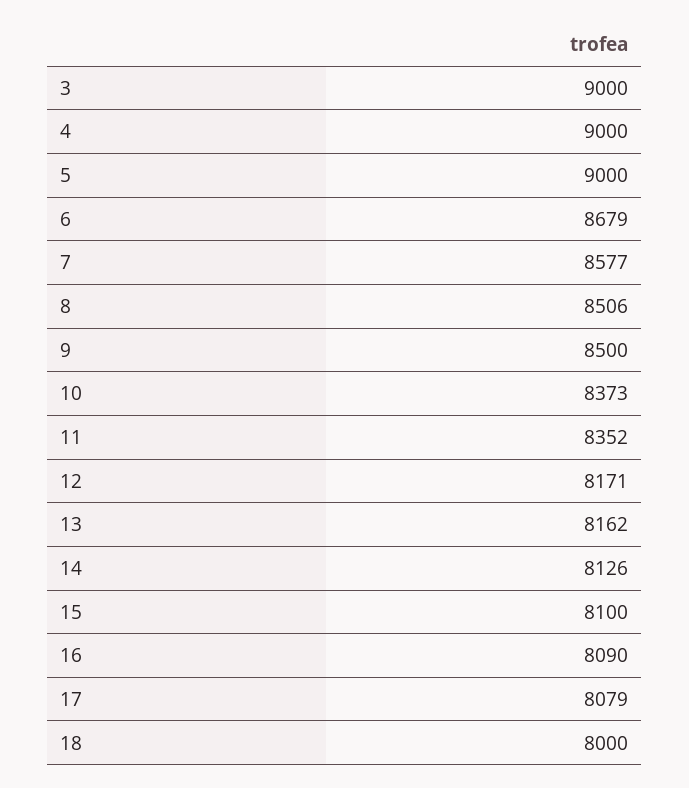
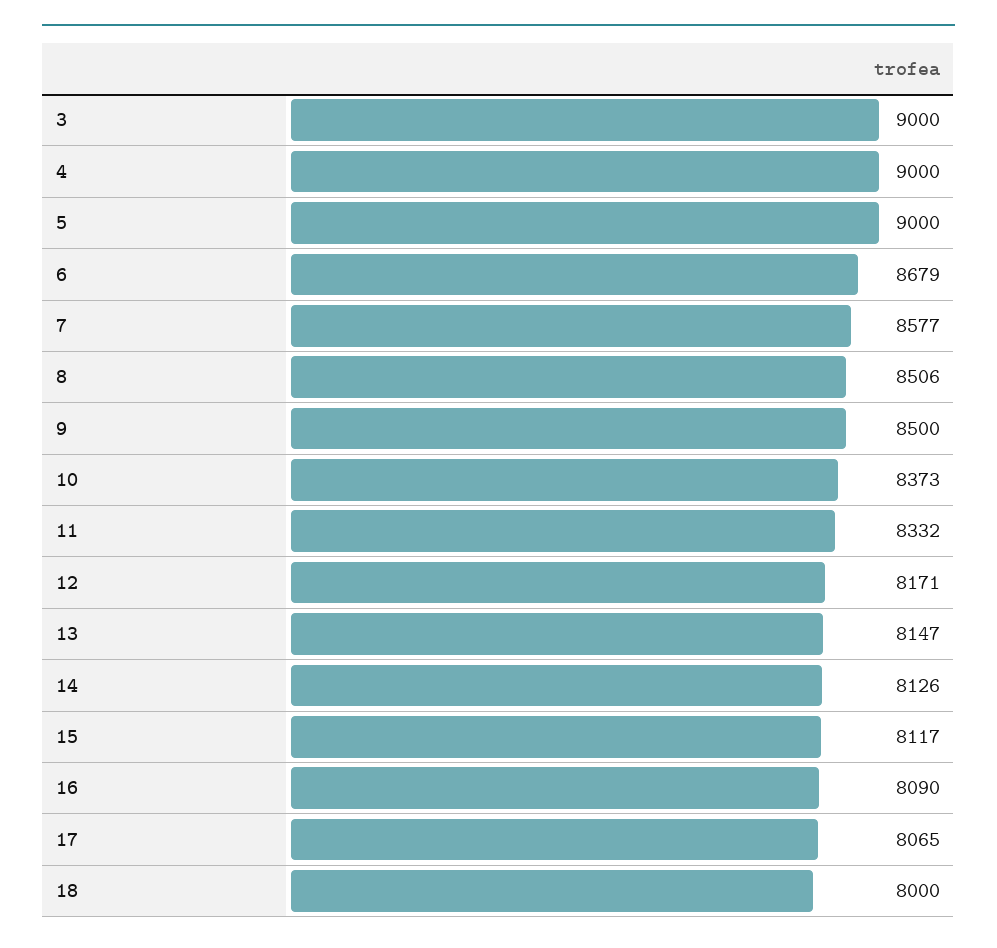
  {
    "3": 9000,
    "4": 9000,
    "5": 9000,
    "6": 8679,
    "7": 8577,
    "8": 8506,
    "9": 8500,
    "10": 8373,
-   "11": 8352,
+   "11": 8332,
    "12": 8171,
-   "13": 8162,
+   "13": 8147,
    "14": 8126,
-   "15": 8100,
+   "15": 8117,
    "16": 8090,
-   "17": 8079,
+   "17": 8065,
    "18": 8000
  }

